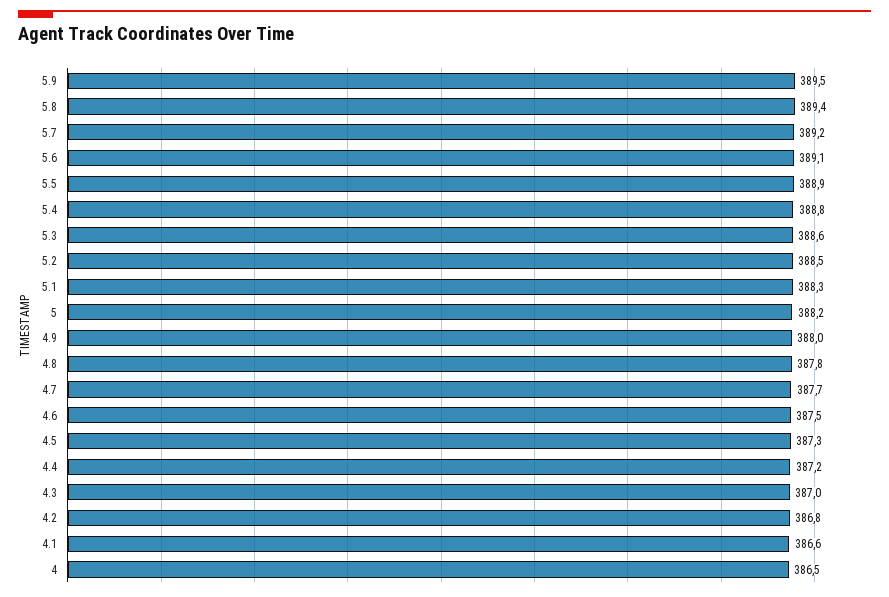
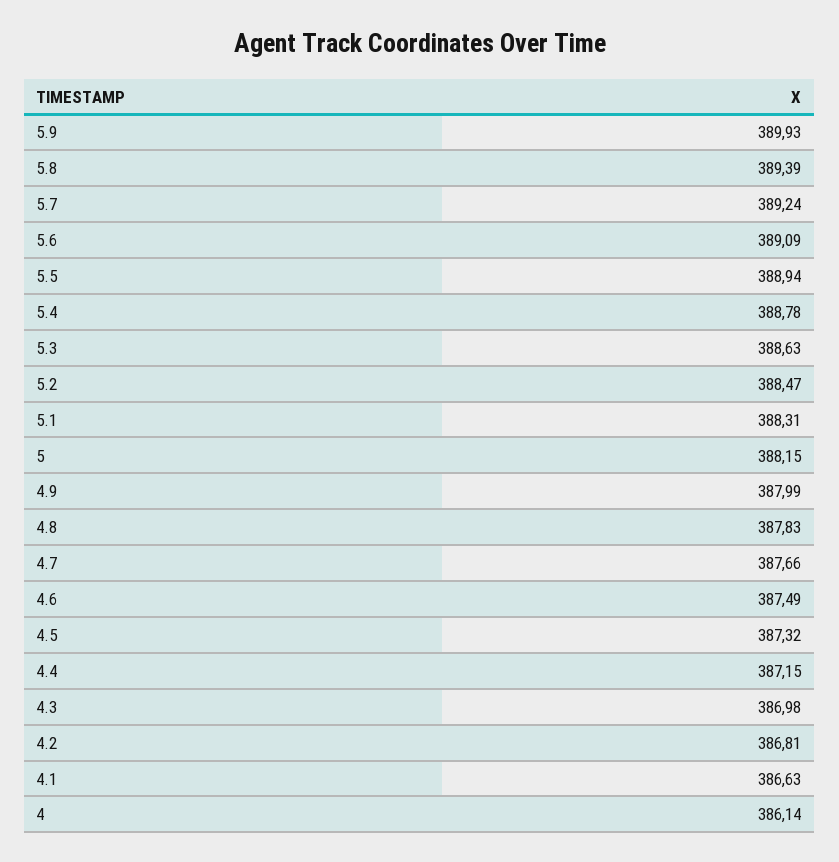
  {
-   "5.9": 389.5,
+   "5.9": 389.93,
    "5.8": 389.39,
    "5.7": 389.24,
    "5.6": 389.09,
    "5.5": 388.94,
    "5.4": 388.78,
    "5.3": 388.63,
    "5.2": 388.47,
    "5.1": 388.31,
    "5": 388.15,
    "4.9": 387.99,
    "4.8": 387.83,
    "4.7": 387.66,
    "4.6": 387.49,
    "4.5": 387.32,
    "4.4": 387.15,
    "4.3": 386.98,
    "4.2": 386.81,
    "4.1": 386.63,
-   "4": 386.5
+   "4": 386.14
  }

